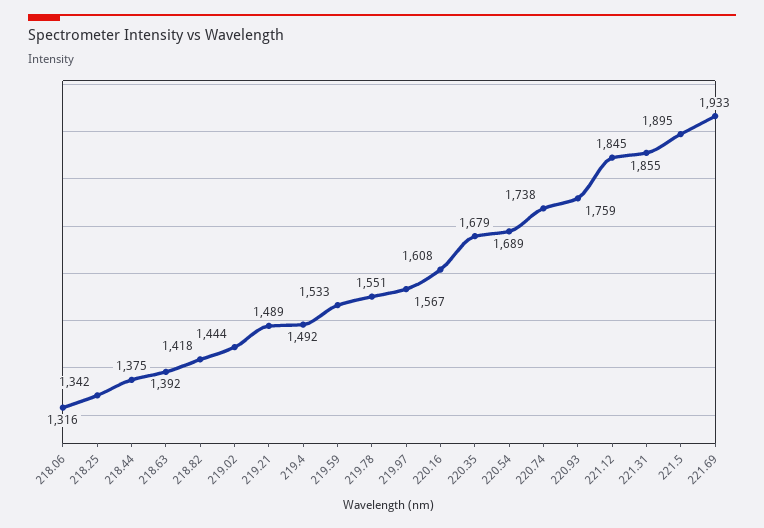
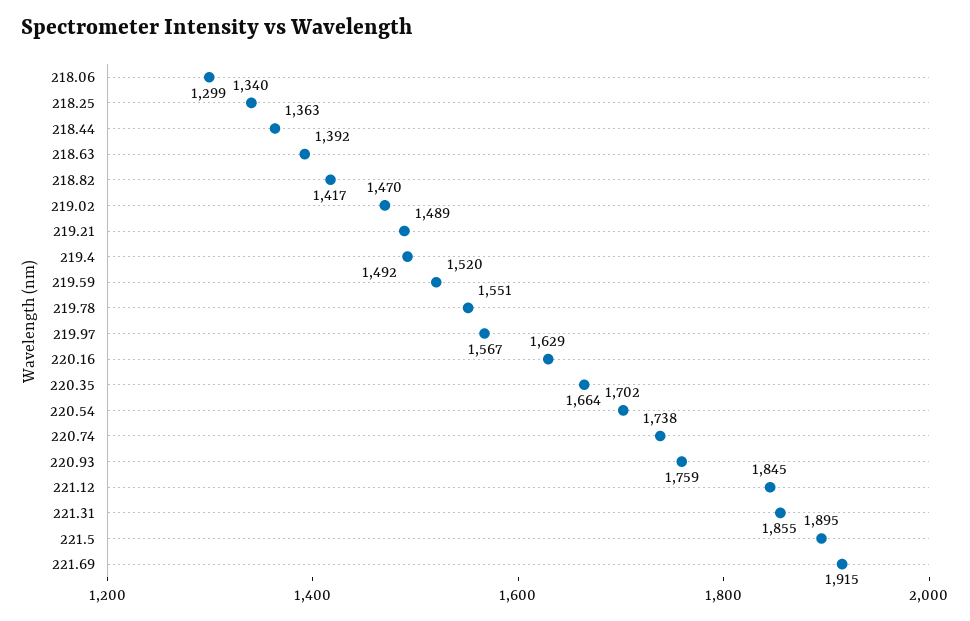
  {
-   "218.06": 1316,
+   "218.06": 1299,
-   "218.25": 1342,
+   "218.25": 1340,
-   "218.44": 1375,
+   "218.44": 1363,
    "218.63": 1392,
-   "218.82": 1418,
+   "218.82": 1417,
-   "219.02": 1444,
+   "219.02": 1470,
    "219.21": 1489,
    "219.4": 1492,
-   "219.59": 1533,
+   "219.59": 1520,
    "219.78": 1551,
    "219.97": 1567,
-   "220.16": 1608,
+   "220.16": 1629,
-   "220.35": 1679,
+   "220.35": 1664,
-   "220.54": 1689,
+   "220.54": 1702,
    "220.74": 1738,
    "220.93": 1759,
    "221.12": 1845,
    "221.31": 1855,
    "221.5": 1895,
-   "221.69": 1933
+   "221.69": 1915
  }

